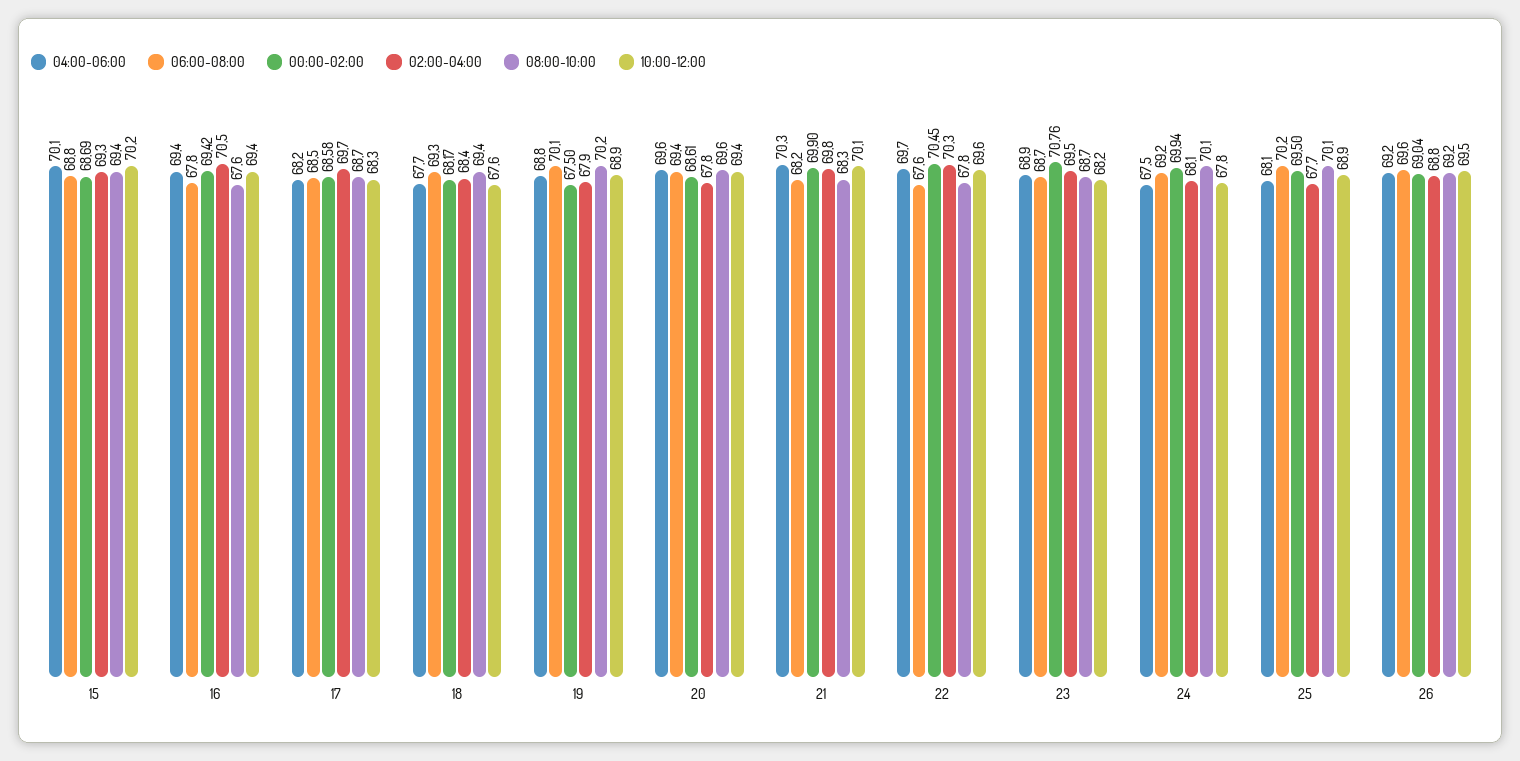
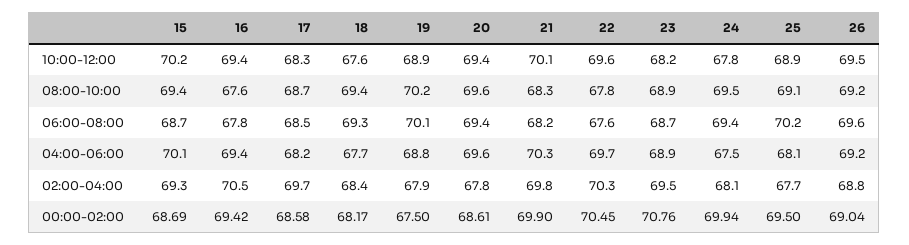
  {
    "04:00-06:00": {
      "15": 70.1,
      "16": 69.4,
      "17": 68.2,
      "18": 67.7,
      "19": 68.8,
      "20": 69.6,
      "21": 70.3,
      "22": 69.7,
      "23": 68.9,
      "24": 67.5,
      "25": 68.1,
      "26": 69.2
    },
    "06:00-08:00": {
-     "15": 68.8,
+     "15": 68.7,
      "16": 67.8,
      "17": 68.5,
      "18": 69.3,
      "19": 70.1,
      "20": 69.4,
      "21": 68.2,
      "22": 67.6,
      "23": 68.7,
-     "24": 69.2,
+     "24": 69.4,
      "25": 70.2,
      "26": 69.6
    },
    "00:00-02:00": {
      "15": 68.69,
      "16": 69.42,
      "17": 68.58,
      "18": 68.17,
      "19": 67.5,
      "20": 68.61,
      "21": 69.9,
      "22": 70.45,
      "23": 70.76,
      "24": 69.94,
      "25": 69.5,
      "26": 69.04
    },
    "02:00-04:00": {
      "15": 69.3,
      "16": 70.5,
      "17": 69.7,
      "18": 68.4,
      "19": 67.9,
      "20": 67.8,
      "21": 69.8,
      "22": 70.3,
      "23": 69.5,
      "24": 68.1,
      "25": 67.7,
      "26": 68.8
    },
    "08:00-10:00": {
      "15": 69.4,
      "16": 67.6,
      "17": 68.7,
      "18": 69.4,
      "19": 70.2,
      "20": 69.6,
      "21": 68.3,
      "22": 67.8,
-     "23": 68.7,
+     "23": 68.9,
-     "24": 70.1,
+     "24": 69.5,
-     "25": 70.1,
+     "25": 69.1,
      "26": 69.2
    },
    "10:00-12:00": {
      "15": 70.2,
      "16": 69.4,
      "17": 68.3,
      "18": 67.6,
      "19": 68.9,
      "20": 69.4,
      "21": 70.1,
      "22": 69.6,
      "23": 68.2,
      "24": 67.8,
      "25": 68.9,
      "26": 69.5
    }
  }

